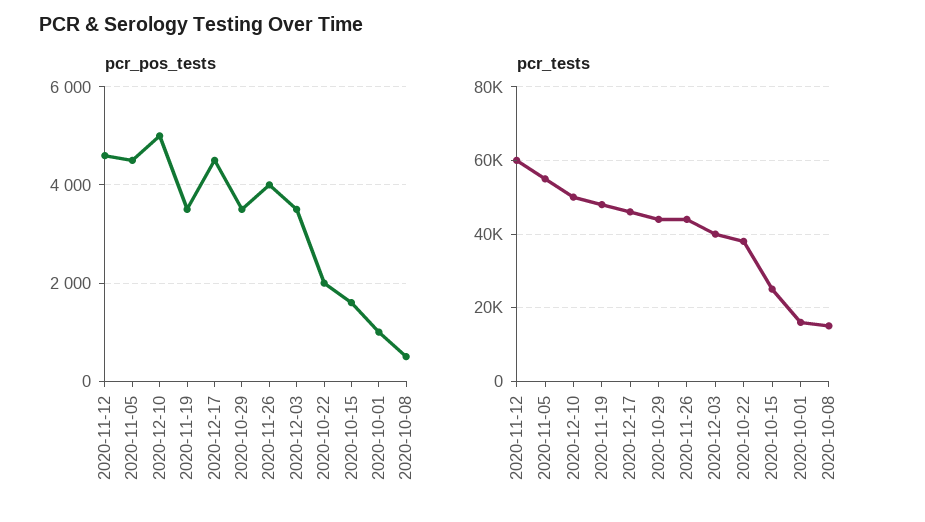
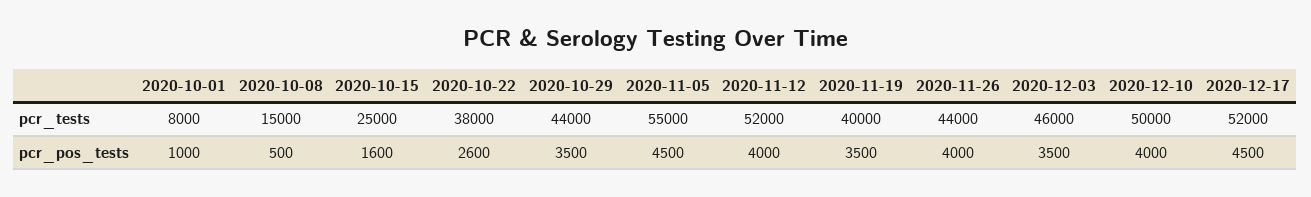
  {
    "pcr_pos_tests": {
-     "2020-11-12": 4600,
+     "2020-11-12": 4000,
      "2020-11-05": 4500,
-     "2020-12-10": 5000,
+     "2020-12-10": 4000,
      "2020-11-19": 3500,
      "2020-12-17": 4500,
      "2020-10-29": 3500,
      "2020-11-26": 4000,
      "2020-12-03": 3500,
-     "2020-10-22": 2000,
+     "2020-10-22": 2600,
      "2020-10-15": 1600,
      "2020-10-01": 1000,
      "2020-10-08": 500
    },
    "pcr_tests": {
-     "2020-11-12": 60000,
+     "2020-11-12": 52000,
      "2020-11-05": 55000,
      "2020-12-10": 50000,
-     "2020-11-19": 48000,
+     "2020-11-19": 40000,
-     "2020-12-17": 46000,
+     "2020-12-17": 52000,
      "2020-10-29": 44000,
      "2020-11-26": 44000,
-     "2020-12-03": 40000,
+     "2020-12-03": 46000,
      "2020-10-22": 38000,
      "2020-10-15": 25000,
-     "2020-10-01": 16000,
+     "2020-10-01": 8000,
      "2020-10-08": 15000
    }
  }

